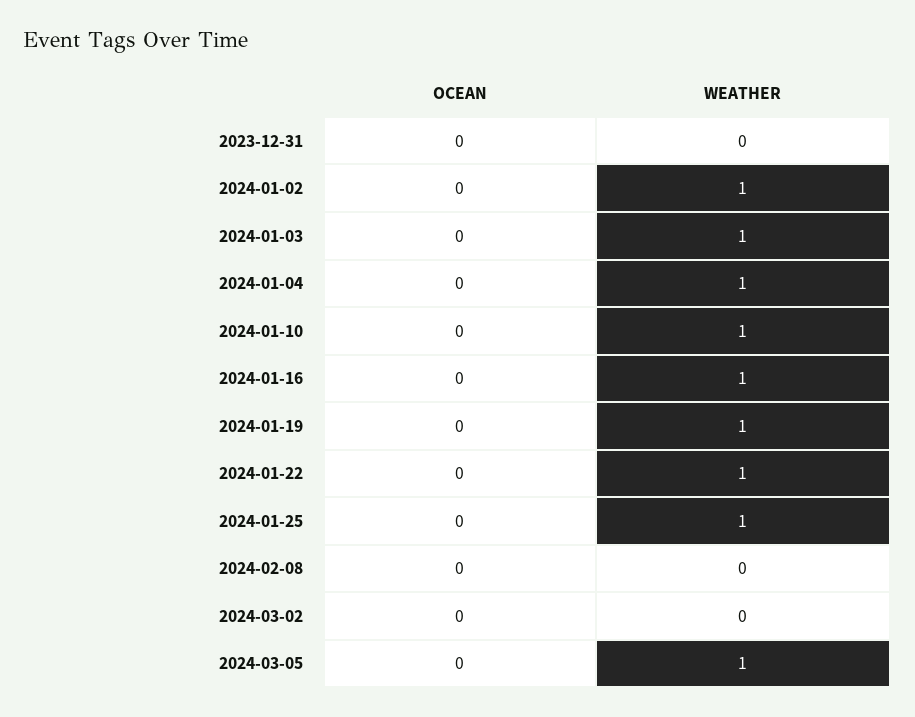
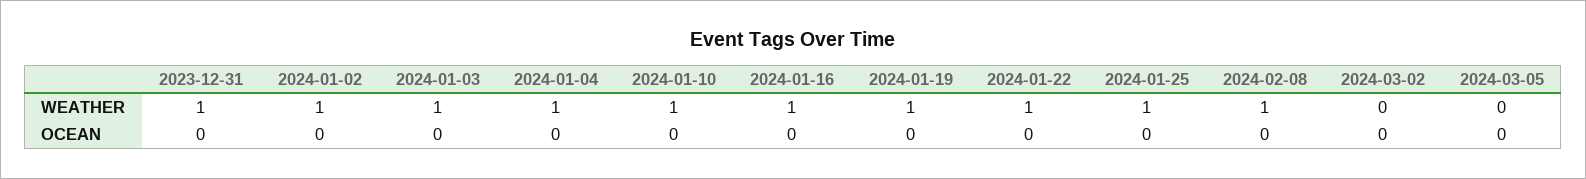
  {
    "OCEAN": {
      "2023-12-31": 0,
      "2024-01-02": 0,
      "2024-01-03": 0,
      "2024-01-04": 0,
      "2024-01-10": 0,
      "2024-01-16": 0,
      "2024-01-19": 0,
      "2024-01-22": 0,
      "2024-01-25": 0,
      "2024-02-08": 0,
      "2024-03-02": 0,
      "2024-03-05": 0
    },
    "WEATHER": {
-     "2023-12-31": 0,
+     "2023-12-31": 1,
      "2024-01-02": 1,
      "2024-01-03": 1,
      "2024-01-04": 1,
      "2024-01-10": 1,
      "2024-01-16": 1,
      "2024-01-19": 1,
      "2024-01-22": 1,
      "2024-01-25": 1,
-     "2024-02-08": 0,
+     "2024-02-08": 1,
      "2024-03-02": 0,
-     "2024-03-05": 1
+     "2024-03-05": 0
    }
  }

